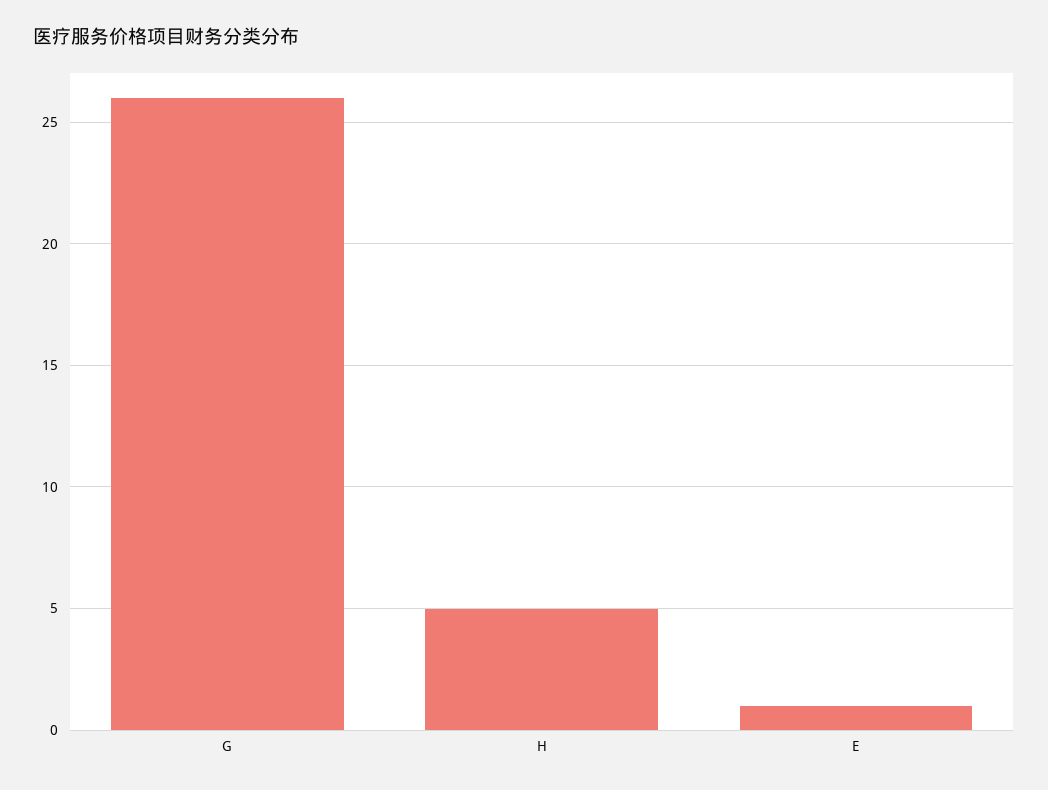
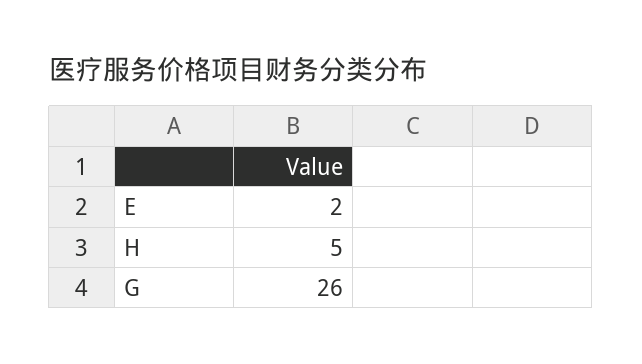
  {
    "G": 26,
    "H": 5,
-   "E": 1
+   "E": 2
  }

